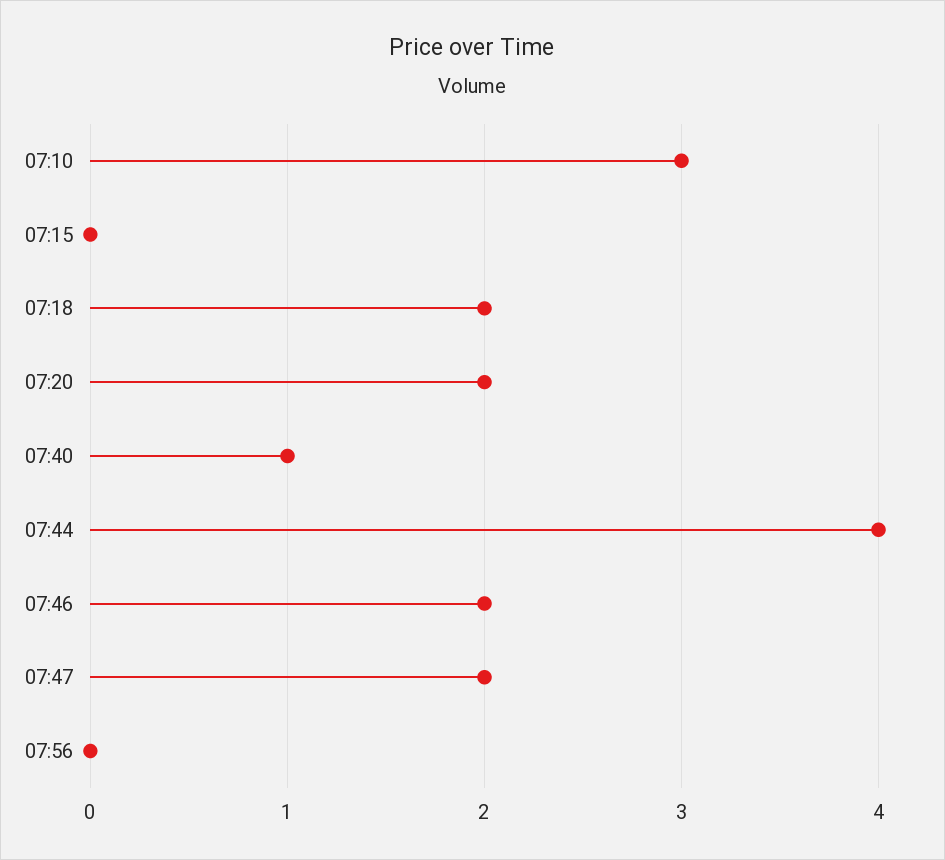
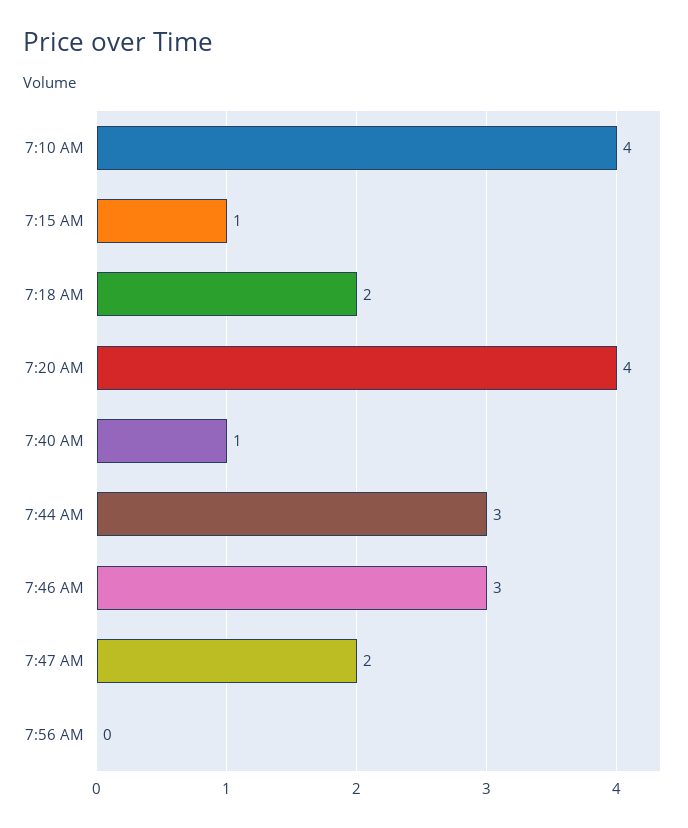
  {
-   "07:10": 3,
+   "07:10": 4,
-   "07:15": 0,
+   "07:15": 1,
    "07:18": 2,
-   "07:20": 2,
+   "07:20": 4,
    "07:40": 1,
-   "07:44": 4,
+   "07:44": 3,
-   "07:46": 2,
+   "07:46": 3,
    "07:47": 2,
    "07:56": 0
  }

